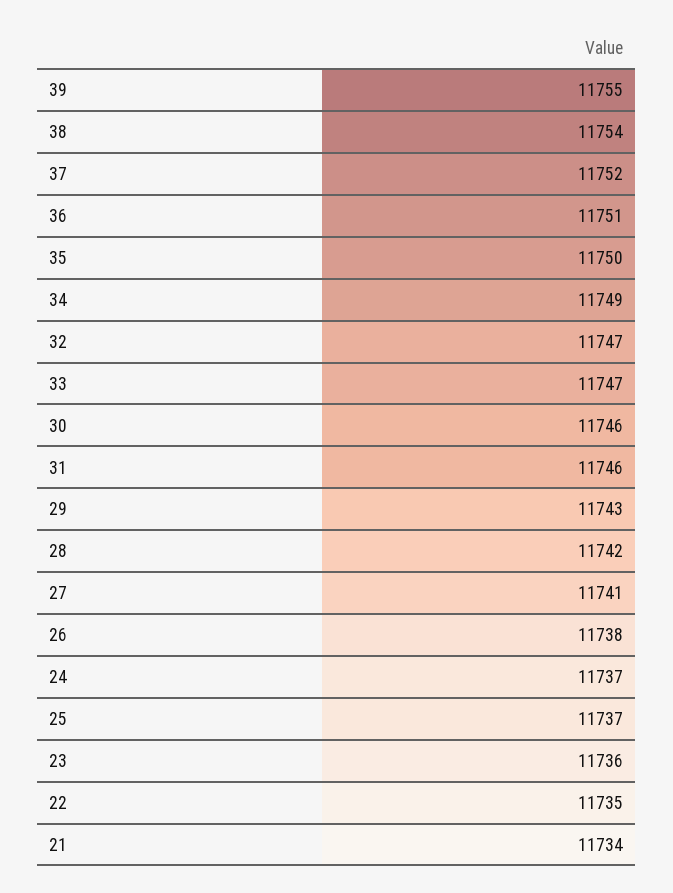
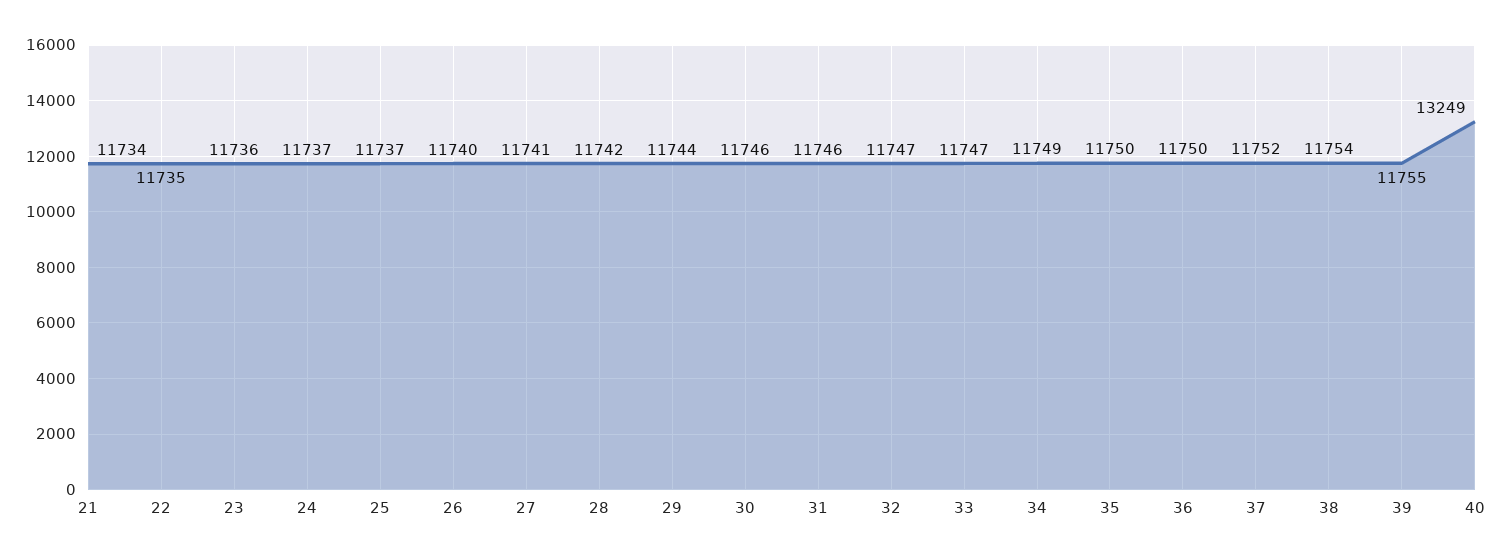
  {
    "39": 11755,
    "38": 11754,
    "37": 11752,
-   "36": 11751,
+   "36": 11750,
    "35": 11750,
    "34": 11749,
    "32": 11747,
    "33": 11747,
    "30": 11746,
    "31": 11746,
-   "29": 11743,
+   "29": 11744,
    "28": 11742,
    "27": 11741,
-   "26": 11738,
+   "26": 11740,
    "24": 11737,
    "25": 11737,
    "23": 11736,
    "22": 11735,
-   "21": 11734
+   "21": 11734,
+   "40": 13249
  }

